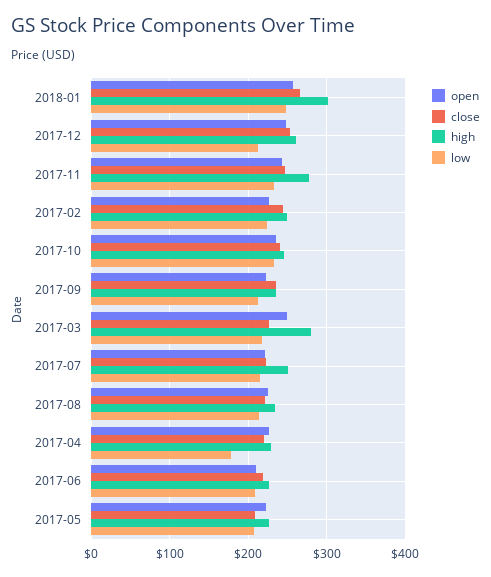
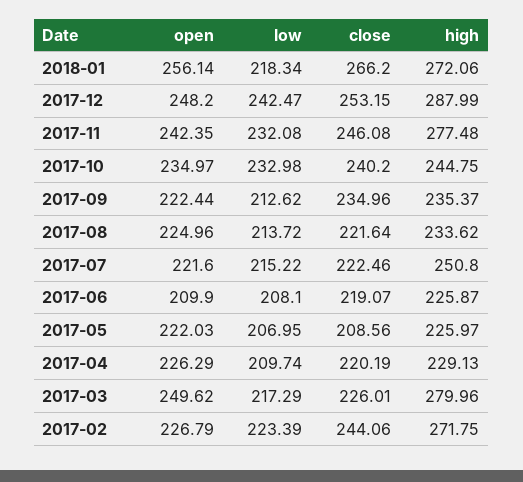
  {
    "open": {
      "2018-01": 256.14,
      "2017-12": 248.2,
      "2017-11": 242.35,
      "2017-02": 226.79,
      "2017-10": 234.97,
      "2017-09": 222.44,
      "2017-03": 249.62,
      "2017-07": 221.6,
      "2017-08": 224.96,
      "2017-04": 226.29,
      "2017-06": 209.9,
      "2017-05": 222.03
    },
    "close": {
      "2018-01": 266.2,
      "2017-12": 253.15,
      "2017-11": 246.08,
      "2017-02": 244.06,
      "2017-10": 240.2,
      "2017-09": 234.96,
      "2017-03": 226.01,
      "2017-07": 222.46,
      "2017-08": 221.64,
      "2017-04": 220.19,
      "2017-06": 219.07,
      "2017-05": 208.56
    },
    "high": {
-     "2018-01": 300,
+     "2018-01": 272.06,
-     "2017-12": 260,
+     "2017-12": 287.99,
      "2017-11": 277.48,
-     "2017-02": 250,
+     "2017-02": 271.75,
      "2017-10": 244.75,
      "2017-09": 235.37,
      "2017-03": 279.96,
      "2017-07": 250.8,
      "2017-08": 233.62,
      "2017-04": 229.13,
      "2017-06": 225.87,
      "2017-05": 225.97
    },
    "low": {
-     "2018-01": 250,
+     "2018-01": 218.34,
-     "2017-12": 210,
+     "2017-12": 242.47,
      "2017-11": 232.08,
      "2017-02": 223.39,
      "2017-10": 232.98,
      "2017-09": 212.62,
      "2017-03": 217.29,
      "2017-07": 215.22,
      "2017-08": 213.72,
-     "2017-04": 180,
+     "2017-04": 209.74,
      "2017-06": 208.1,
      "2017-05": 206.95
    }
  }

